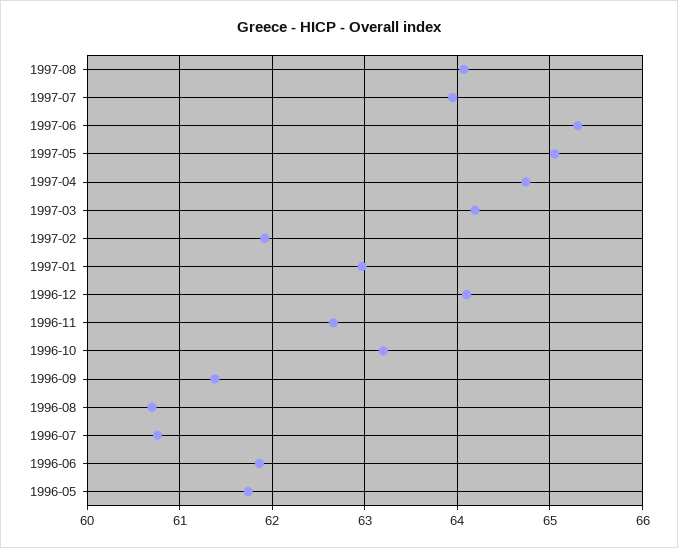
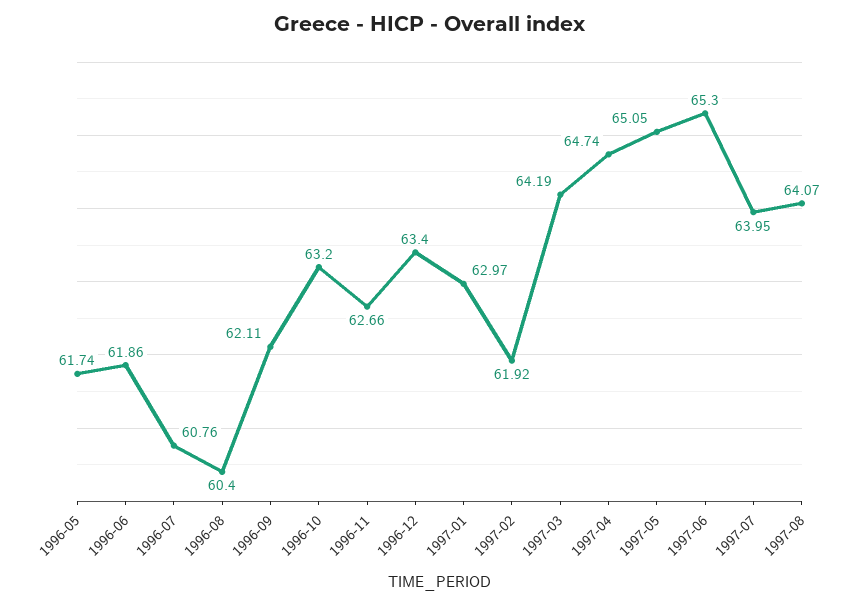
  {
    "1997-08": 64.07,
    "1997-07": 63.95,
    "1997-06": 65.3,
    "1997-05": 65.05,
    "1997-04": 64.74,
    "1997-03": 64.19,
    "1997-02": 61.92,
    "1997-01": 62.97,
-   "1996-12": 64.1,
+   "1996-12": 63.4,
    "1996-11": 62.66,
    "1996-10": 63.2,
-   "1996-09": 61.4,
+   "1996-09": 62.11,
-   "1996-08": 60.7,
+   "1996-08": 60.4,
    "1996-07": 60.76,
    "1996-06": 61.86,
    "1996-05": 61.74
  }

